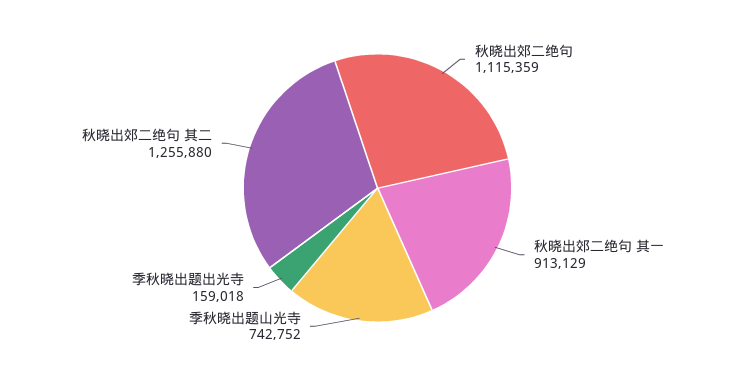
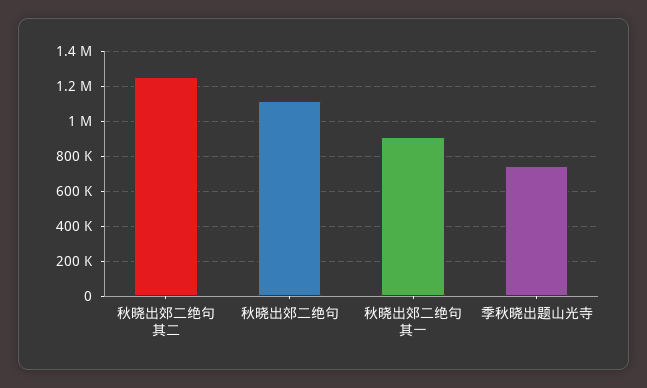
  {
    "秋晓出郊二绝句": 1115359,
    "秋晓出郊二绝句 其一": 913129,
    "季秋晓出题山光寺": 742752,
-   "季秋晓出题出光寺": 159018,
    "秋晓出郊二绝句 其二": 1255880
  }

